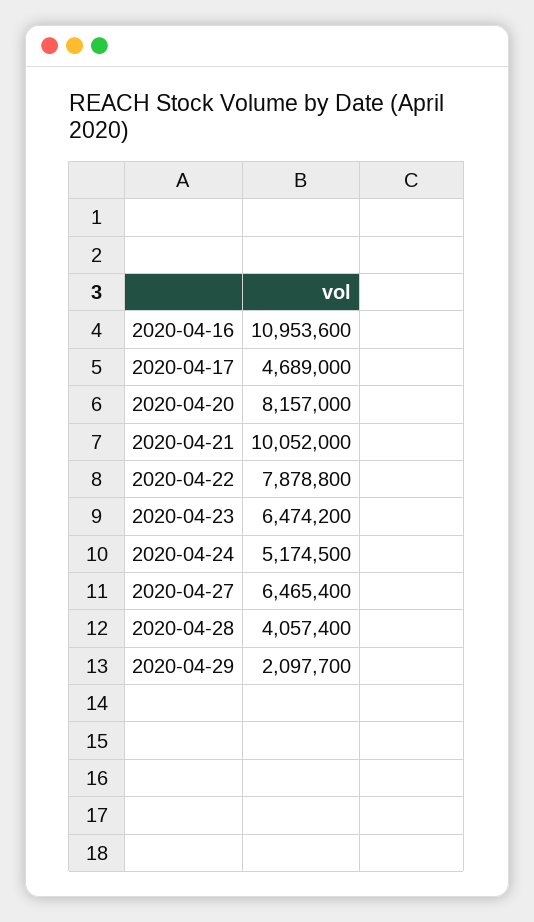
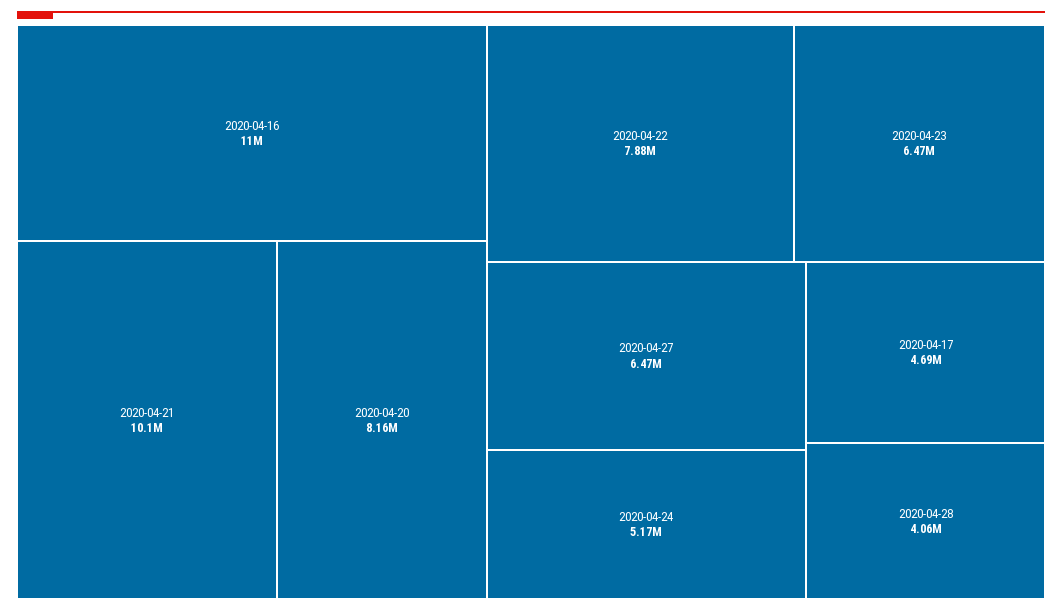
  {
    "2020-04-16": 10953600,
    "2020-04-17": 4689000,
    "2020-04-20": 8157000,
    "2020-04-21": 10052000,
    "2020-04-22": 7878800,
    "2020-04-23": 6474200,
    "2020-04-24": 5174500,
    "2020-04-27": 6465400,
-   "2020-04-28": 4057400,
+   "2020-04-28": 4057400
-   "2020-04-29": 2097700
  }

